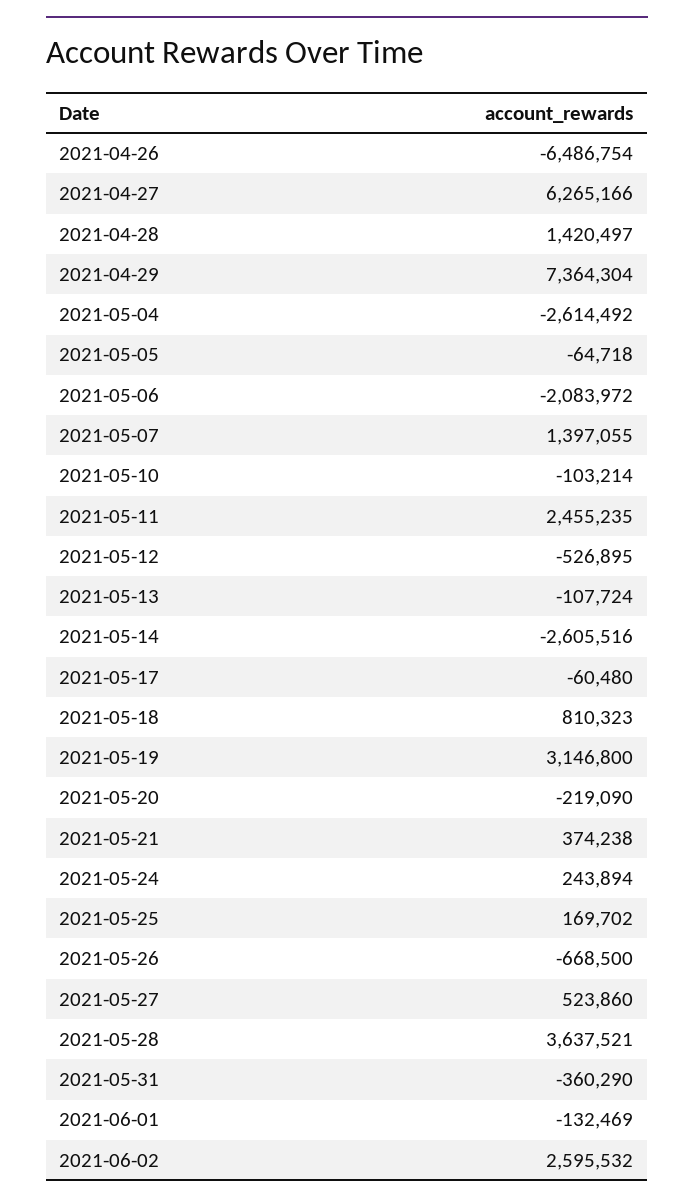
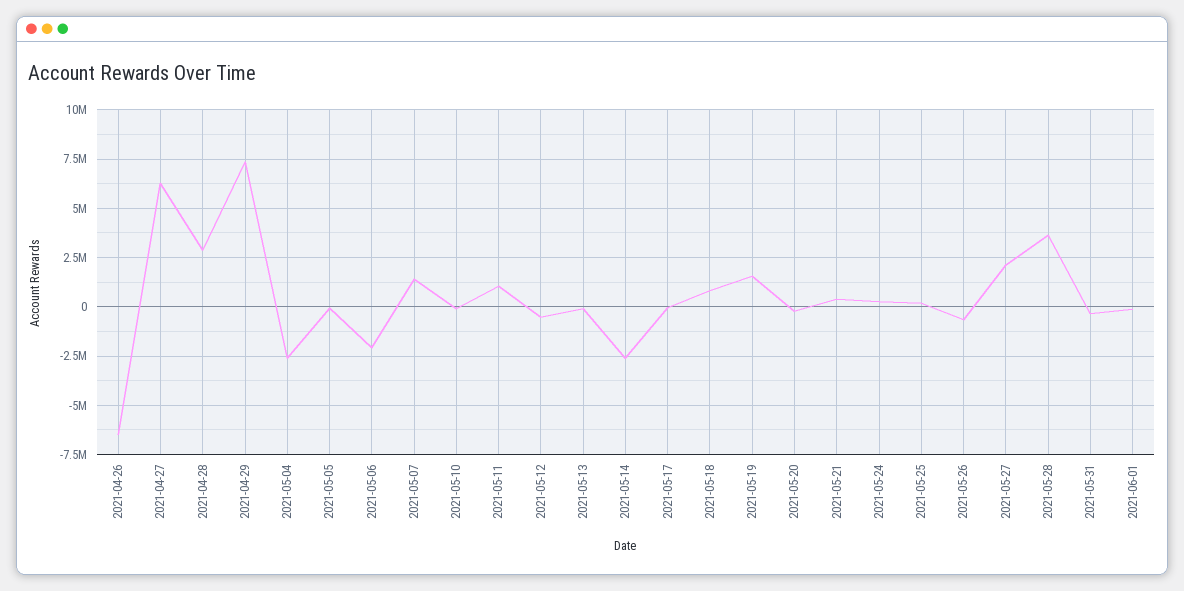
  {
    "2021-04-26": -6486754,
    "2021-04-27": 6265166,
-   "2021-04-28": 1420497,
+   "2021-04-28": 3000000,
    "2021-04-29": 7364304,
    "2021-05-04": -2614492,
    "2021-05-05": -64718,
    "2021-05-06": -2083972,
    "2021-05-07": 1397055,
    "2021-05-10": -103214,
-   "2021-05-11": 2455235,
+   "2021-05-11": 1000000,
    "2021-05-12": -526895,
    "2021-05-13": -107724,
    "2021-05-14": -2605516,
    "2021-05-17": -60480,
    "2021-05-18": 810323,
-   "2021-05-19": 3146800,
+   "2021-05-19": 1500000,
    "2021-05-20": -219090,
    "2021-05-21": 374238,
    "2021-05-24": 243894,
    "2021-05-25": 169702,
    "2021-05-26": -668500,
-   "2021-05-27": 523860,
+   "2021-05-27": 2000000,
    "2021-05-28": 3637521,
    "2021-05-31": -360290,
-   "2021-06-01": -132469,
+   "2021-06-01": -132469
-   "2021-06-02": 2595532
  }

